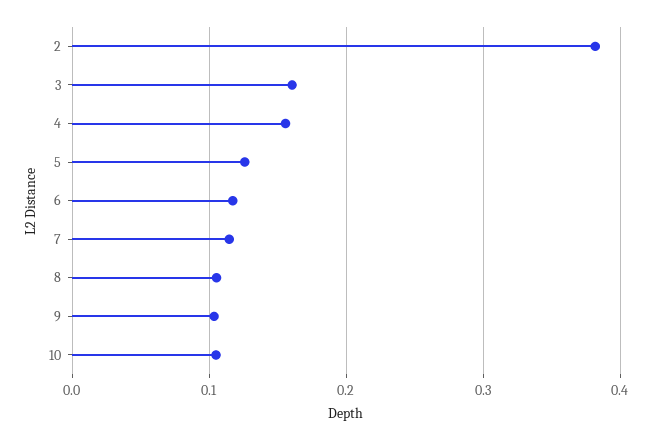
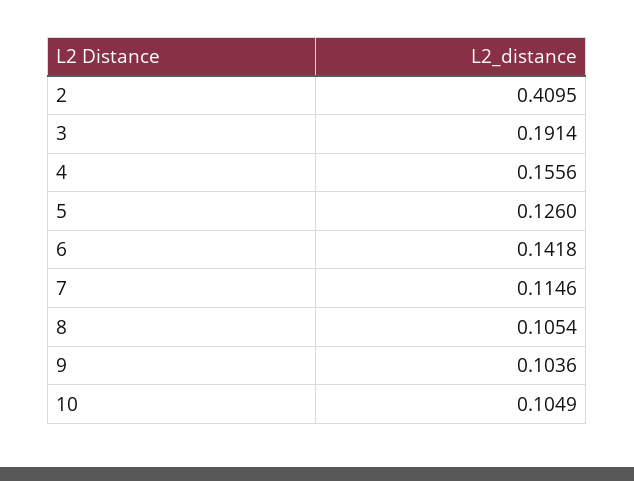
  {
-   "2": 0.38,
+   "2": 0.4095,
-   "3": 0.16,
+   "3": 0.1914,
    "4": 0.1556,
    "5": 0.126,
-   "6": 0.12,
+   "6": 0.1418,
    "7": 0.1146,
    "8": 0.1054,
    "9": 0.1036,
    "10": 0.1049
  }

